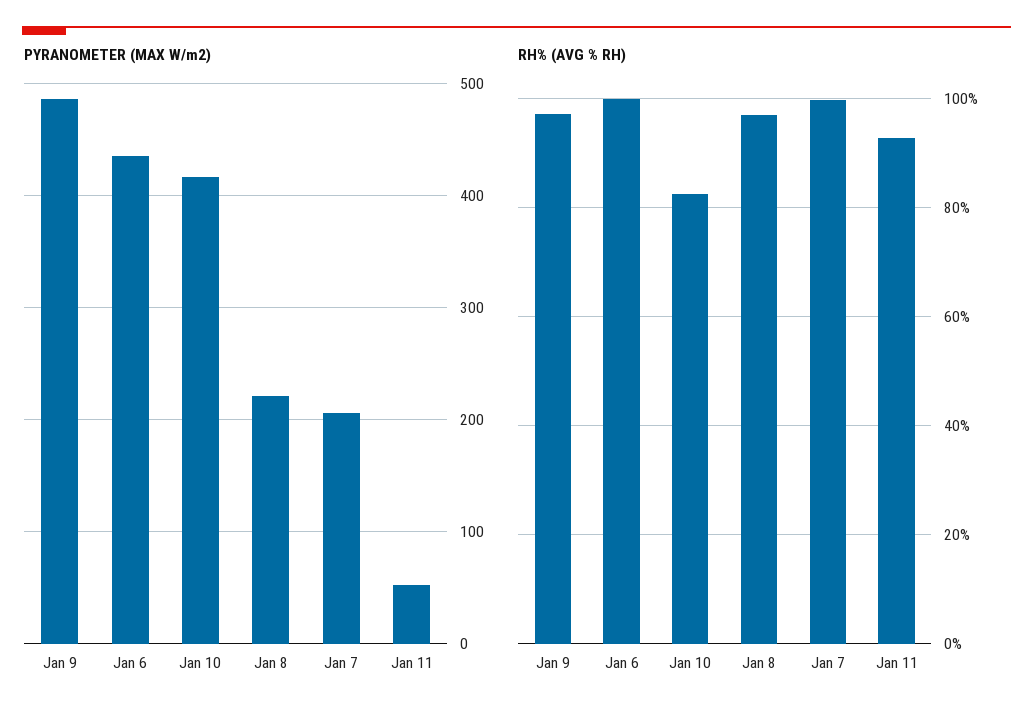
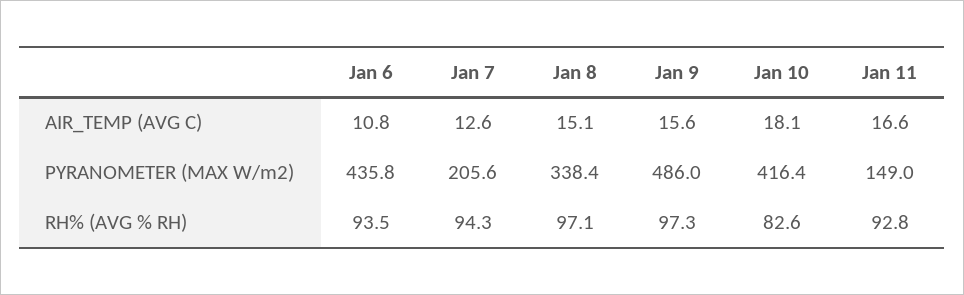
  {
    "PYRANOMETER (MAX W/m2)": {
      "Jan 9": 486,
      "Jan 6": 435.8,
      "Jan 10": 416.4,
-     "Jan 8": 220,
+     "Jan 8": 338.4,
      "Jan 7": 205.6,
-     "Jan 11": 50
+     "Jan 11": 149
    },
    "RH% (AVG % RH)": {
      "Jan 9": 97.3,
-     "Jan 6": 100,
+     "Jan 6": 93.5,
      "Jan 10": 82.6,
      "Jan 8": 97.1,
-     "Jan 7": 100,
+     "Jan 7": 94.3,
      "Jan 11": 92.8
-   }
+   },
+   "AIR_TEMP (AVG C)": {
+     "Jan 6": 10.8,
+     "Jan 7": 12.6,
+     "Jan 8": 15.1,
+     "Jan 9": 15.6,
+     "Jan 10": 18.1,
+     "Jan 11": 16.6
+   }
  }

